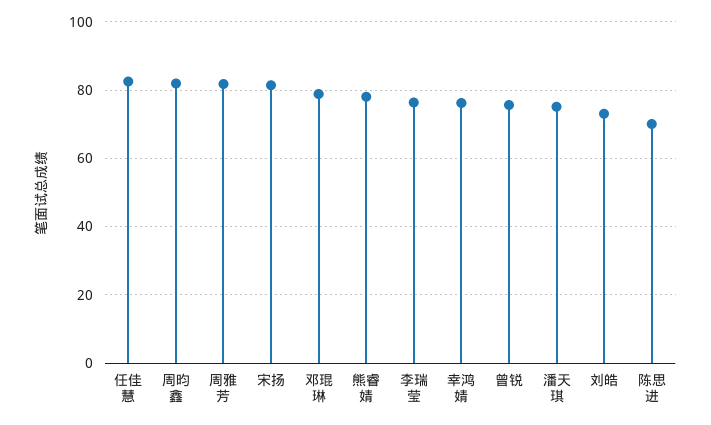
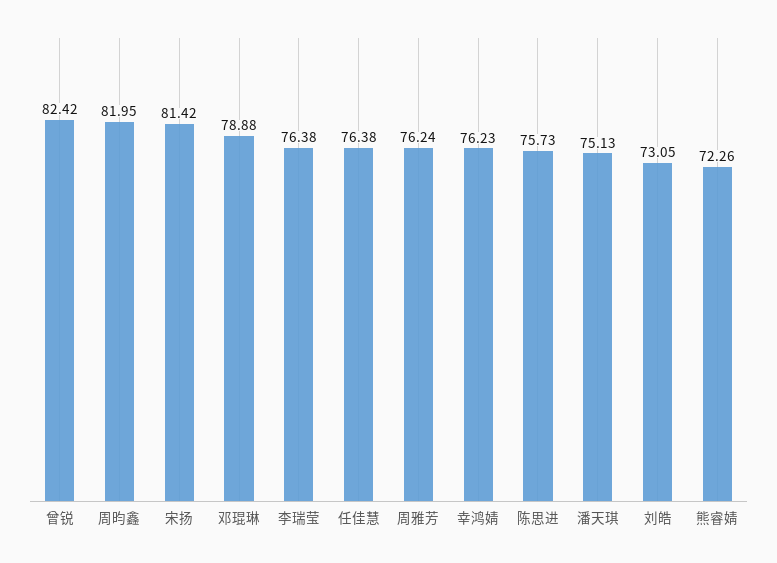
  {
-   "任佳慧": 82,
+   "任佳慧": 76.38,
    "周昀鑫": 81.95,
-   "周雅芳": 82,
+   "周雅芳": 76.24,
    "宋扬": 81.42,
    "邓琨琳": 78.88,
-   "熊睿婧": 78,
+   "熊睿婧": 72.26,
    "李瑞莹": 76.38,
    "幸鸿婧": 76.23,
-   "曾锐": 76,
+   "曾锐": 82.42,
    "潘天琪": 75.13,
    "刘皓": 73.05,
-   "陈思进": 70
+   "陈思进": 75.73
  }

